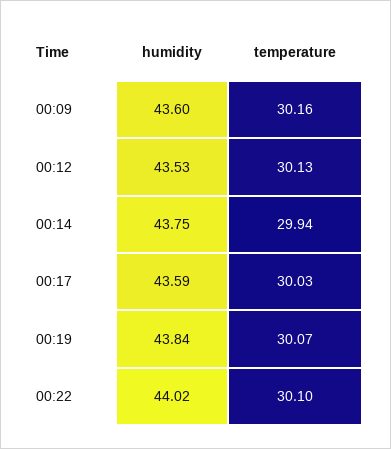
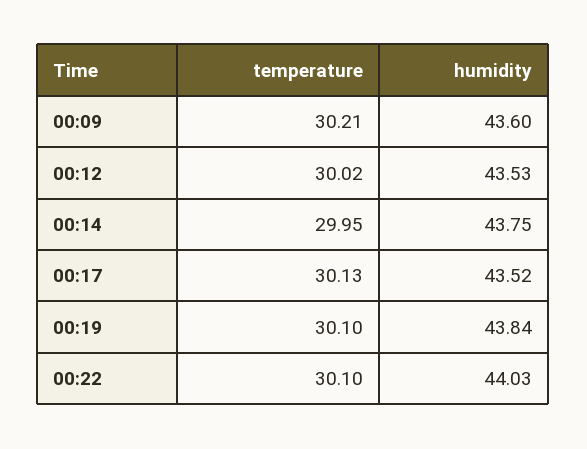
  {
    "humidity": {
      "00:09": 43.6,
      "00:12": 43.53,
      "00:14": 43.75,
-     "00:17": 43.59,
+     "00:17": 43.52,
      "00:19": 43.84,
-     "00:22": 44.02
+     "00:22": 44.03
    },
    "temperature": {
-     "00:09": 30.16,
+     "00:09": 30.21,
-     "00:12": 30.13,
+     "00:12": 30.02,
-     "00:14": 29.94,
+     "00:14": 29.95,
-     "00:17": 30.03,
+     "00:17": 30.13,
-     "00:19": 30.07,
+     "00:19": 30.1,
      "00:22": 30.1
    }
  }

